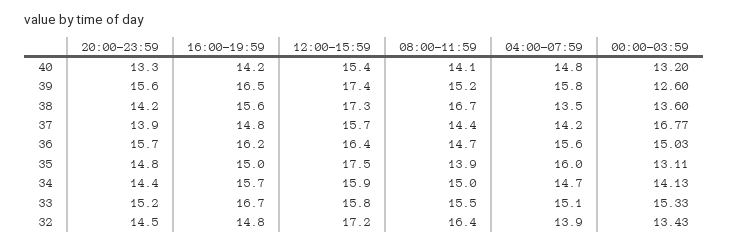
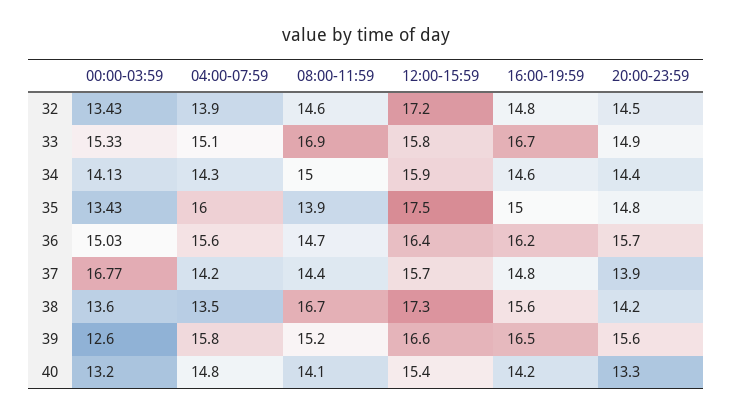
  {
    "20:00-23:59": {
      "40": 13.3,
      "39": 15.6,
      "38": 14.2,
      "37": 13.9,
      "36": 15.7,
      "35": 14.8,
      "34": 14.4,
-     "33": 15.2,
+     "33": 14.9,
      "32": 14.5
    },
    "16:00-19:59": {
      "40": 14.2,
      "39": 16.5,
      "38": 15.6,
      "37": 14.8,
      "36": 16.2,
      "35": 15,
-     "34": 15.7,
+     "34": 14.6,
      "33": 16.7,
      "32": 14.8
    },
    "12:00-15:59": {
      "40": 15.4,
-     "39": 17.4,
+     "39": 16.6,
      "38": 17.3,
      "37": 15.7,
      "36": 16.4,
      "35": 17.5,
      "34": 15.9,
      "33": 15.8,
      "32": 17.2
    },
    "08:00-11:59": {
      "40": 14.1,
      "39": 15.2,
      "38": 16.7,
      "37": 14.4,
      "36": 14.7,
      "35": 13.9,
      "34": 15,
-     "33": 15.5,
+     "33": 16.9,
-     "32": 16.4
+     "32": 14.6
    },
    "04:00-07:59": {
      "40": 14.8,
      "39": 15.8,
      "38": 13.5,
      "37": 14.2,
      "36": 15.6,
      "35": 16,
-     "34": 14.7,
+     "34": 14.3,
      "33": 15.1,
      "32": 13.9
    },
    "00:00-03:59": {
      "40": 13.2,
      "39": 12.6,
      "38": 13.6,
      "37": 16.77,
      "36": 15.03,
-     "35": 13.11,
+     "35": 13.43,
      "34": 14.13,
      "33": 15.33,
      "32": 13.43
    }
  }

